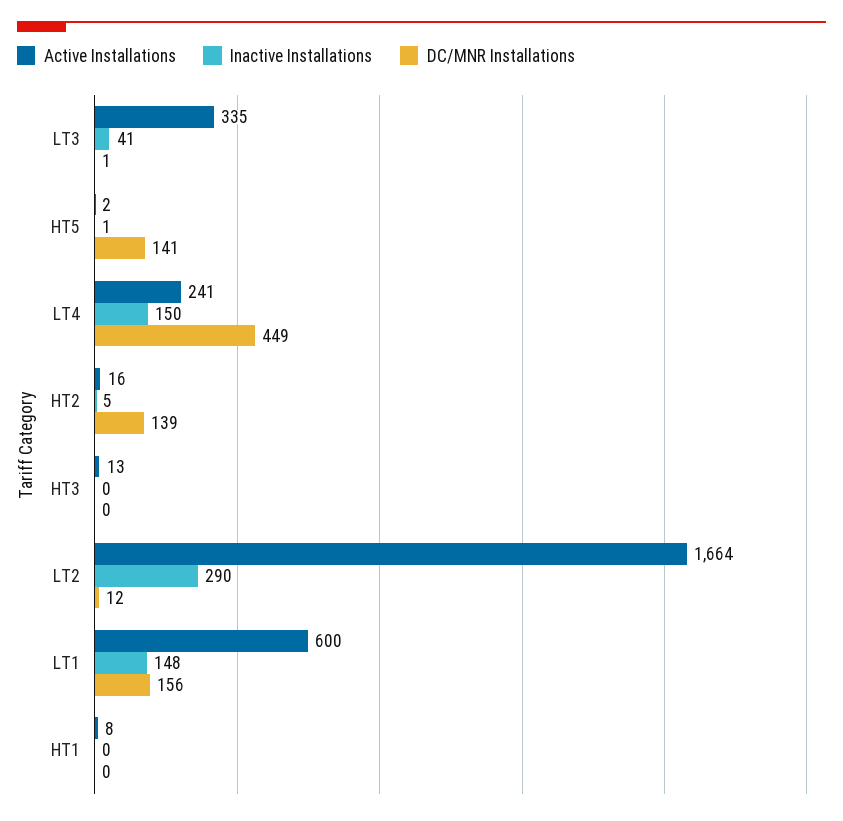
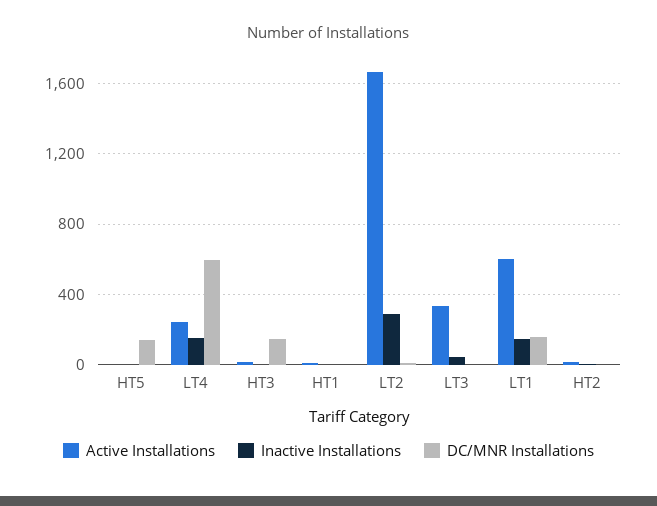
  {
    "Active Installations": {
      "LT3": 335,
      "HT5": 2,
      "LT4": 241,
      "HT2": 16,
      "HT3": 13,
      "LT2": 1664,
      "LT1": 600,
      "HT1": 8
    },
    "Inactive Installations": {
      "LT3": 41,
      "HT5": 1,
      "LT4": 150,
      "HT2": 5,
      "HT3": 0,
      "LT2": 290,
      "LT1": 148,
      "HT1": 0
    },
    "DC/MNR Installations": {
      "LT3": 1,
      "HT5": 141,
-     "LT4": 449,
+     "LT4": 600,
-     "HT2": 139,
+     "HT2": 0,
-     "HT3": 0,
+     "HT3": 150,
      "LT2": 12,
      "LT1": 156,
      "HT1": 0
    }
  }

